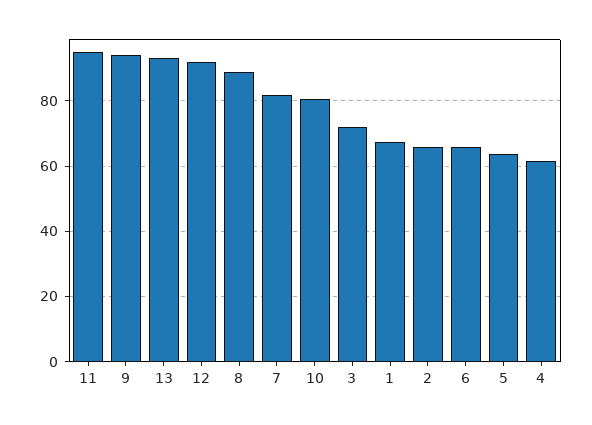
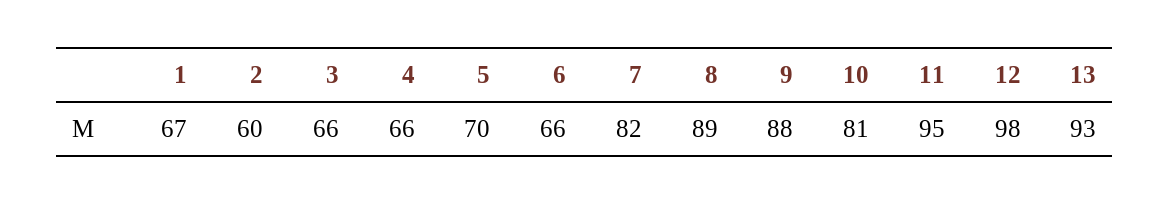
  {
    "11": 95,
-   "9": 94,
+   "9": 88,
    "13": 93,
-   "12": 92,
+   "12": 98,
    "8": 89,
    "7": 82,
    "10": 81,
-   "3": 72,
+   "3": 66,
    "1": 67,
-   "2": 66,
+   "2": 60,
    "6": 66,
-   "5": 64,
+   "5": 70,
-   "4": 62
+   "4": 66
  }

